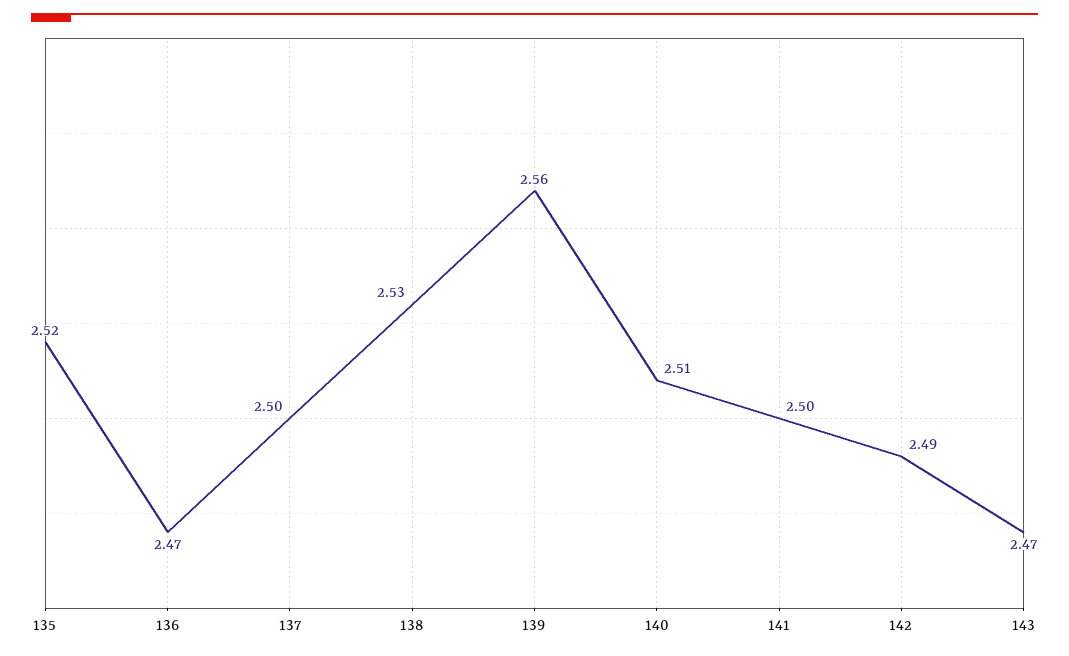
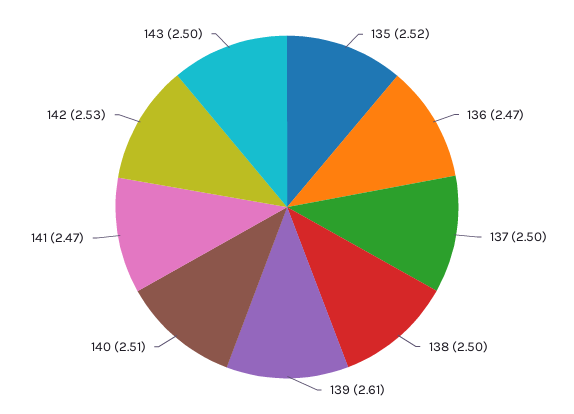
  {
    "135": 2.52,
    "136": 2.47,
    "137": 2.5,
-   "138": 2.53,
+   "138": 2.5,
-   "139": 2.56,
+   "139": 2.61,
    "140": 2.51,
-   "141": 2.5,
+   "141": 2.47,
-   "142": 2.49,
+   "142": 2.53,
-   "143": 2.47
+   "143": 2.5
  }

